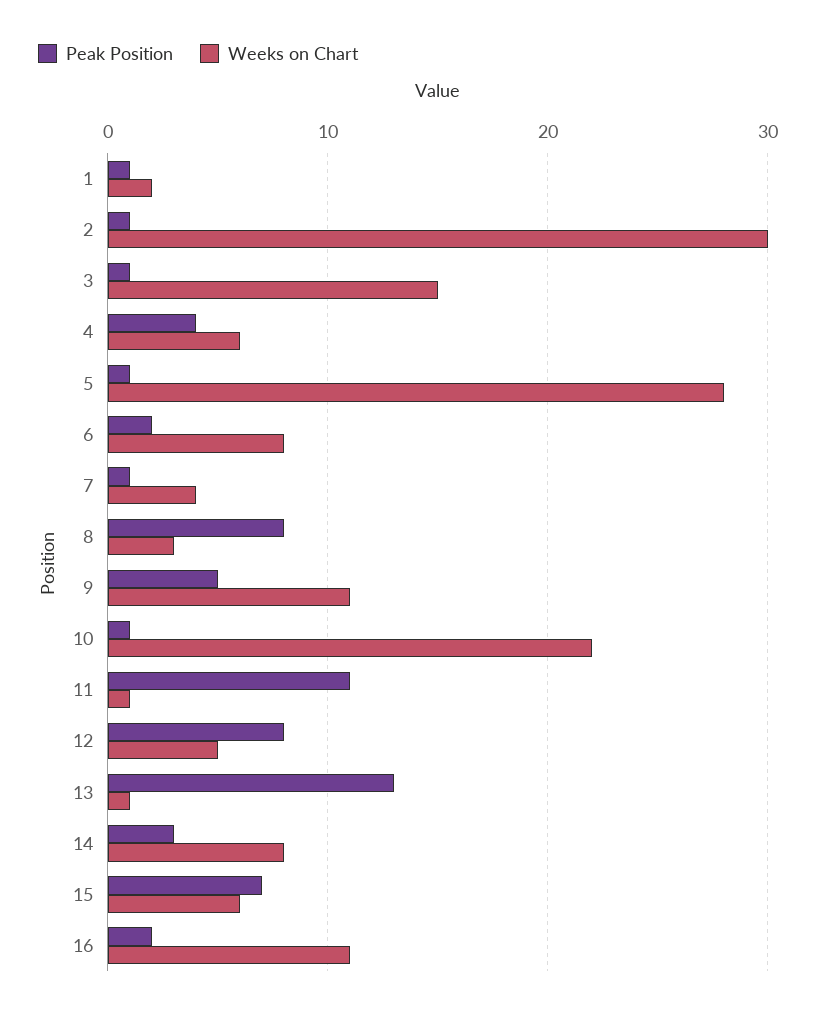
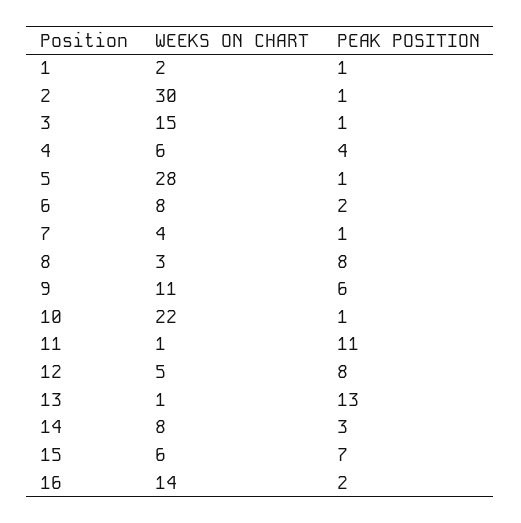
  {
    "Peak Position": {
      "1": 1,
      "2": 1,
      "3": 1,
      "4": 4,
      "5": 1,
      "6": 2,
      "7": 1,
      "8": 8,
-     "9": 5,
+     "9": 6,
      "10": 1,
      "11": 11,
      "12": 8,
      "13": 13,
      "14": 3,
      "15": 7,
      "16": 2
    },
    "Weeks on Chart": {
      "1": 2,
      "2": 30,
      "3": 15,
      "4": 6,
      "5": 28,
      "6": 8,
      "7": 4,
      "8": 3,
      "9": 11,
      "10": 22,
      "11": 1,
      "12": 5,
      "13": 1,
      "14": 8,
      "15": 6,
-     "16": 11
+     "16": 14
    }
  }

